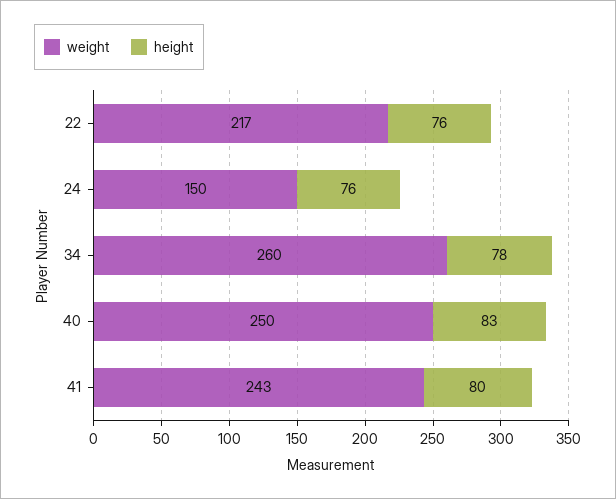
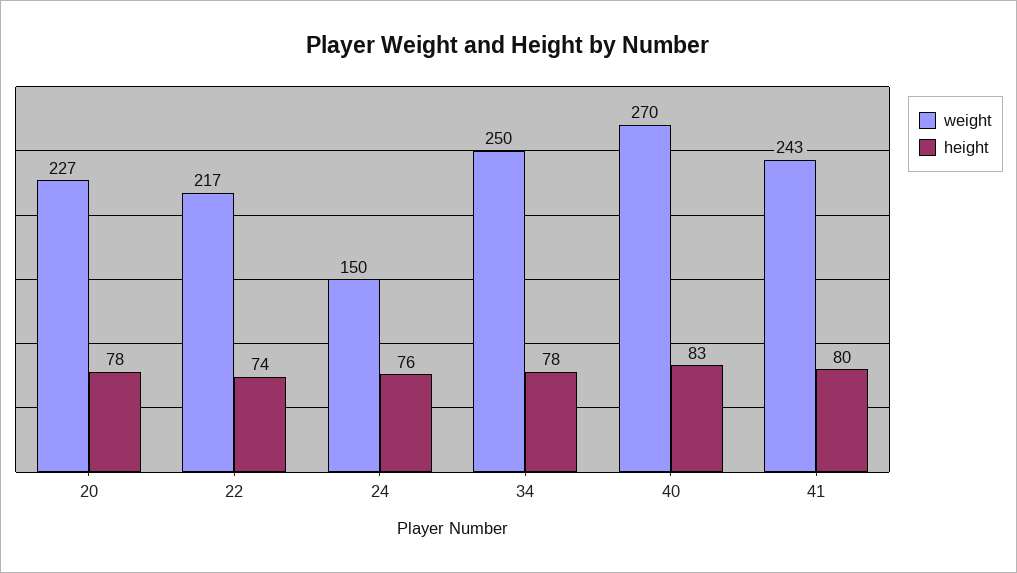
  {
    "weight": {
      "22": 217,
      "24": 150,
-     "34": 260,
+     "34": 250,
-     "40": 250,
+     "40": 270,
-     "41": 243
+     "41": 243,
+     "20": 227
    },
    "height": {
-     "22": 76,
+     "22": 74,
      "24": 76,
      "34": 78,
      "40": 83,
-     "41": 80
+     "41": 80,
+     "20": 78
    }
  }

